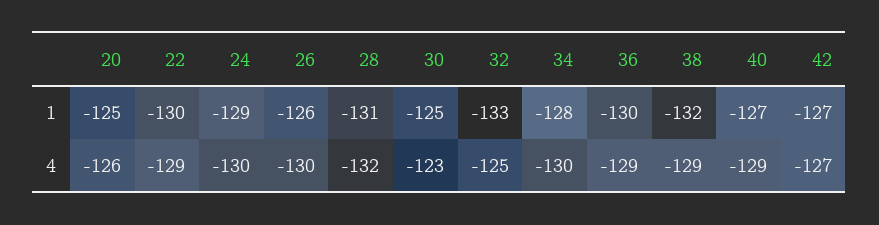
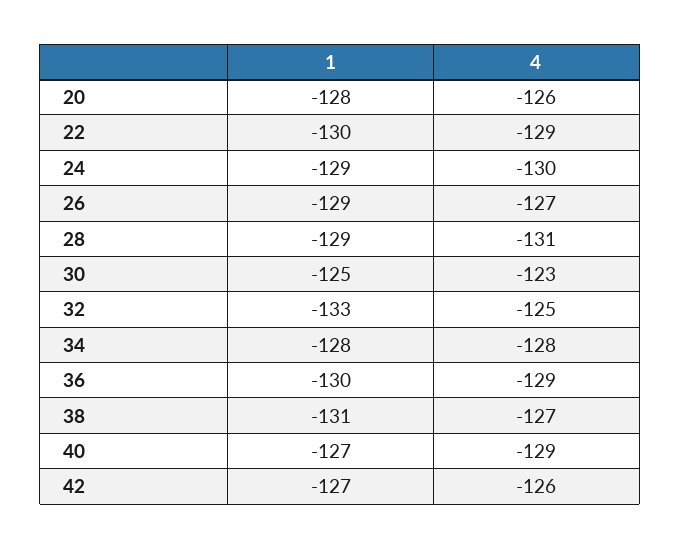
  {
    "20": {
-     "1": -125,
+     "1": -128,
      "4": -126
    },
    "22": {
      "1": -130,
      "4": -129
    },
    "24": {
      "1": -129,
      "4": -130
    },
    "26": {
-     "1": -126,
+     "1": -129,
-     "4": -130
+     "4": -127
    },
    "28": {
-     "1": -131,
+     "1": -129,
-     "4": -132
+     "4": -131
    },
    "30": {
      "1": -125,
      "4": -123
    },
    "32": {
      "1": -133,
      "4": -125
    },
    "34": {
      "1": -128,
-     "4": -130
+     "4": -128
    },
    "36": {
      "1": -130,
      "4": -129
    },
    "38": {
-     "1": -132,
+     "1": -131,
-     "4": -129
+     "4": -127
    },
    "40": {
      "1": -127,
      "4": -129
    },
    "42": {
      "1": -127,
-     "4": -127
+     "4": -126
    }
  }

